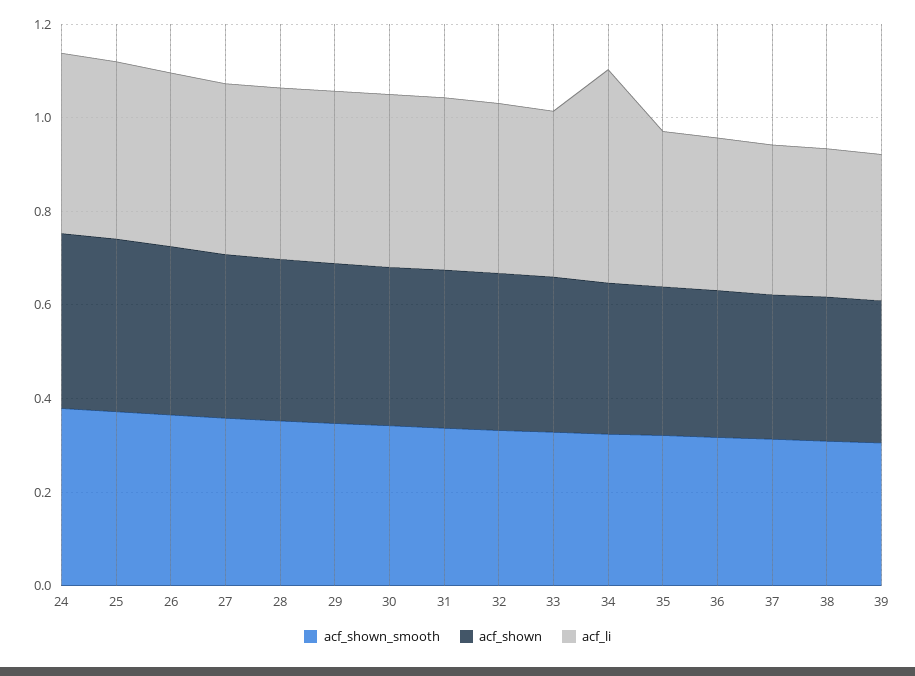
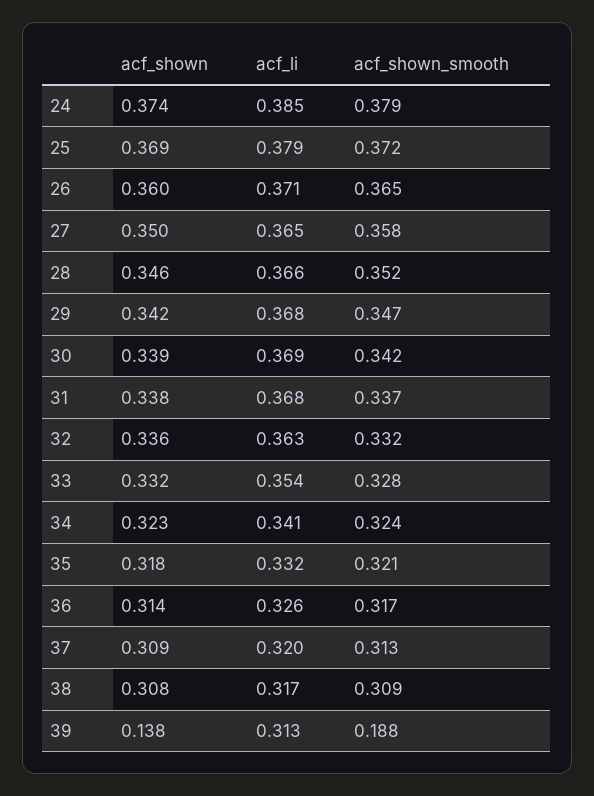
  {
    "acf_shown_smooth": {
      "24": 0.379,
      "25": 0.372,
      "26": 0.365,
      "27": 0.358,
      "28": 0.352,
      "29": 0.347,
      "30": 0.342,
      "31": 0.337,
      "32": 0.332,
      "33": 0.328,
      "34": 0.324,
      "35": 0.321,
      "36": 0.317,
      "37": 0.313,
      "38": 0.309,
-     "39": 0.3
+     "39": 0.188
    },
    "acf_shown": {
      "24": 0.374,
      "25": 0.369,
      "26": 0.36,
      "27": 0.35,
      "28": 0.346,
      "29": 0.342,
      "30": 0.339,
      "31": 0.338,
      "32": 0.336,
      "33": 0.332,
      "34": 0.323,
      "35": 0.318,
      "36": 0.314,
      "37": 0.309,
      "38": 0.308,
-     "39": 0.3
+     "39": 0.138
    },
    "acf_li": {
      "24": 0.385,
      "25": 0.379,
      "26": 0.371,
      "27": 0.365,
      "28": 0.366,
      "29": 0.368,
      "30": 0.369,
      "31": 0.368,
      "32": 0.363,
      "33": 0.354,
-     "34": 0.45,
+     "34": 0.341,
      "35": 0.332,
      "36": 0.326,
      "37": 0.32,
      "38": 0.317,
      "39": 0.313
    }
  }

